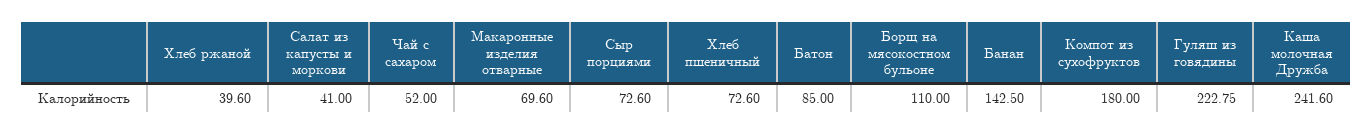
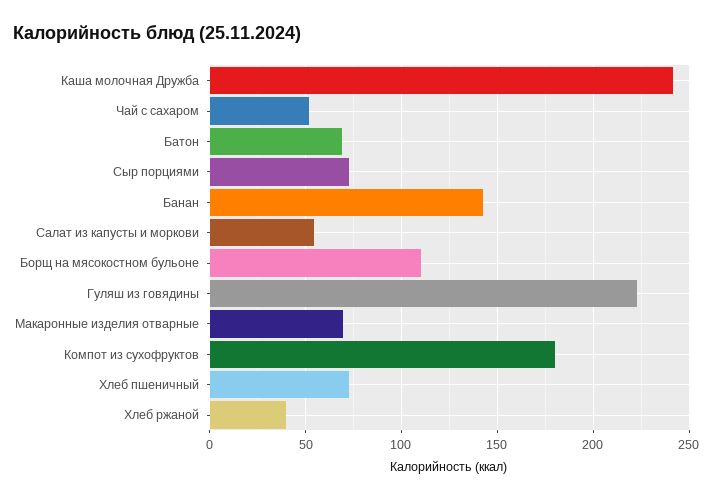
  {
    "Хлеб ржаной": 39.6,
-   "Салат из капусты и моркови": 41,
+   "Салат из капусты и моркови": 55,
    "Чай с сахаром": 52,
    "Макаронные изделия отварные": 69.6,
    "Сыр порциями": 72.6,
    "Хлеб пшеничный": 72.6,
-   "Батон": 85,
+   "Батон": 70,
    "Борщ на мясокостном бульоне": 110,
    "Банан": 142.5,
    "Компот из сухофруктов": 180,
    "Гуляш из говядины": 222.75,
    "Каша молочная Дружба": 241.6
  }

